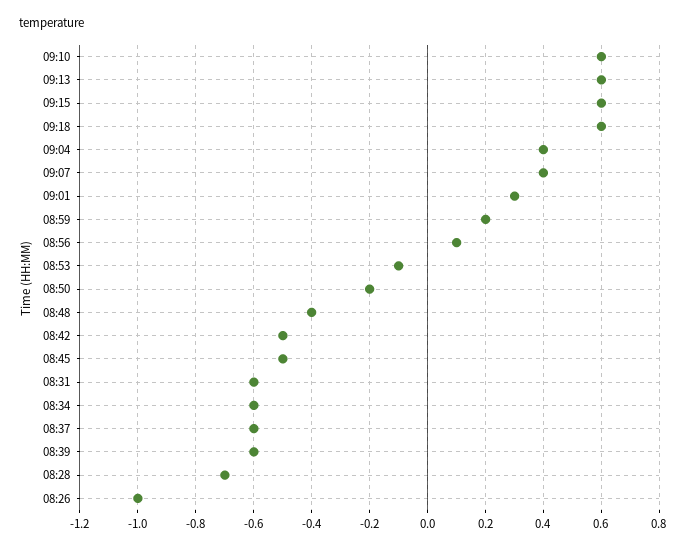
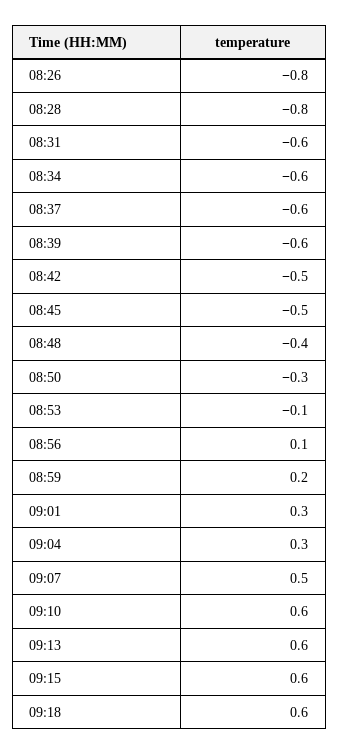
  {
    "09:10": 0.6,
    "09:13": 0.6,
    "09:15": 0.6,
    "09:18": 0.6,
-   "09:04": 0.4,
+   "09:04": 0.3,
-   "09:07": 0.4,
+   "09:07": 0.5,
    "09:01": 0.3,
    "08:59": 0.2,
    "08:56": 0.1,
    "08:53": -0.1,
-   "08:50": -0.2,
+   "08:50": -0.3,
    "08:48": -0.4,
    "08:42": -0.5,
    "08:45": -0.5,
    "08:31": -0.6,
    "08:34": -0.6,
    "08:37": -0.6,
    "08:39": -0.6,
-   "08:28": -0.7,
+   "08:28": -0.8,
-   "08:26": -1
+   "08:26": -0.8
  }

